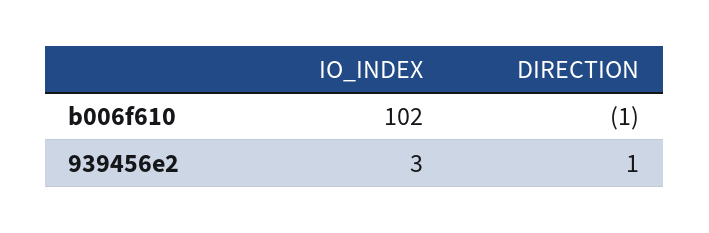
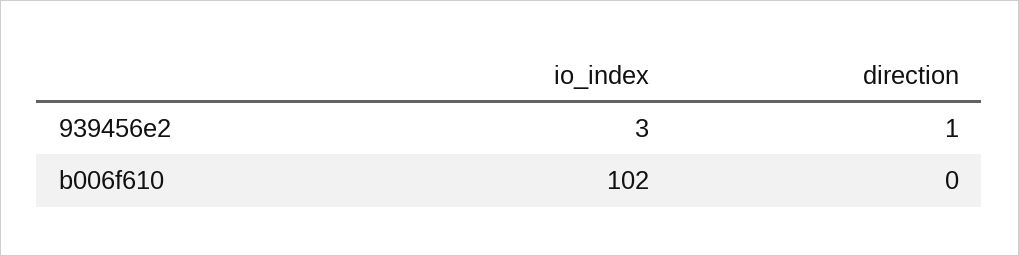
  {
    "IO_INDEX": {
      "b006f610": 102,
      "939456e2": 3
    },
    "DIRECTION": {
-     "b006f610": -1,
+     "b006f610": 0,
      "939456e2": 1
    }
  }

